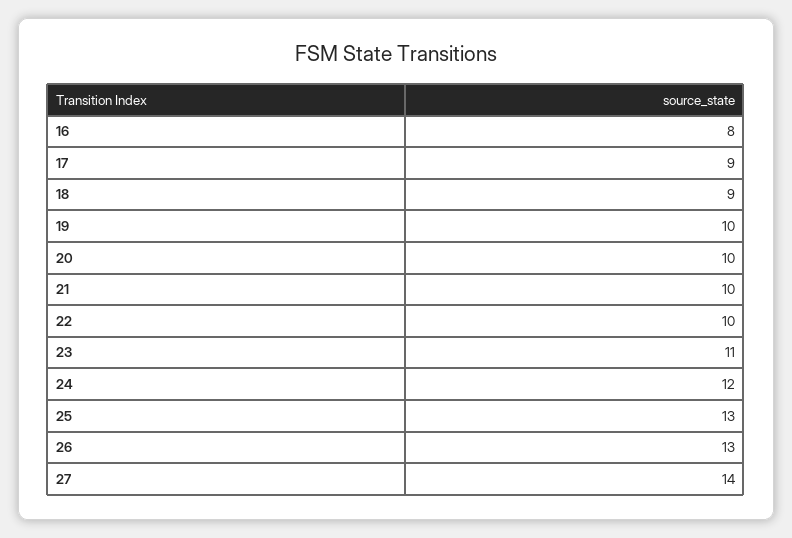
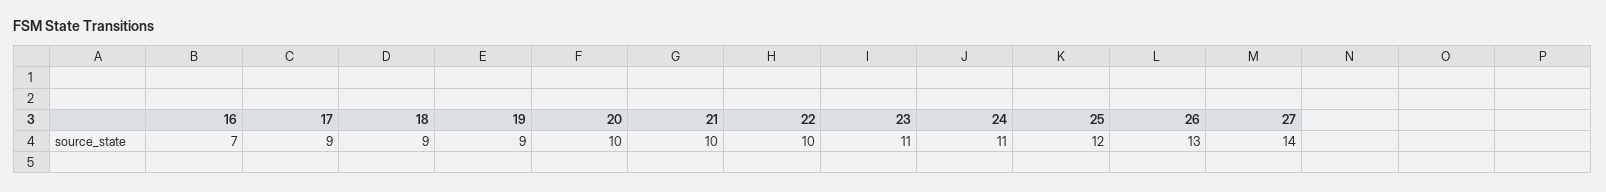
  {
-   "16": 8,
+   "16": 7,
    "17": 9,
    "18": 9,
-   "19": 10,
+   "19": 9,
    "20": 10,
    "21": 10,
    "22": 10,
    "23": 11,
-   "24": 12,
+   "24": 11,
-   "25": 13,
+   "25": 12,
    "26": 13,
    "27": 14
  }

